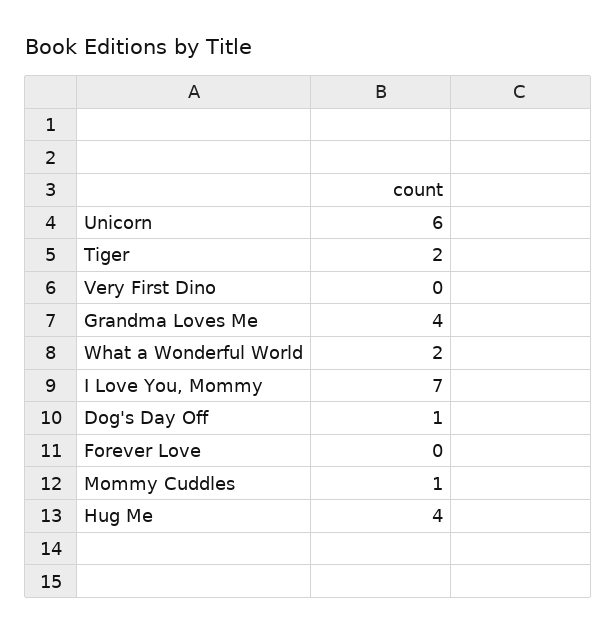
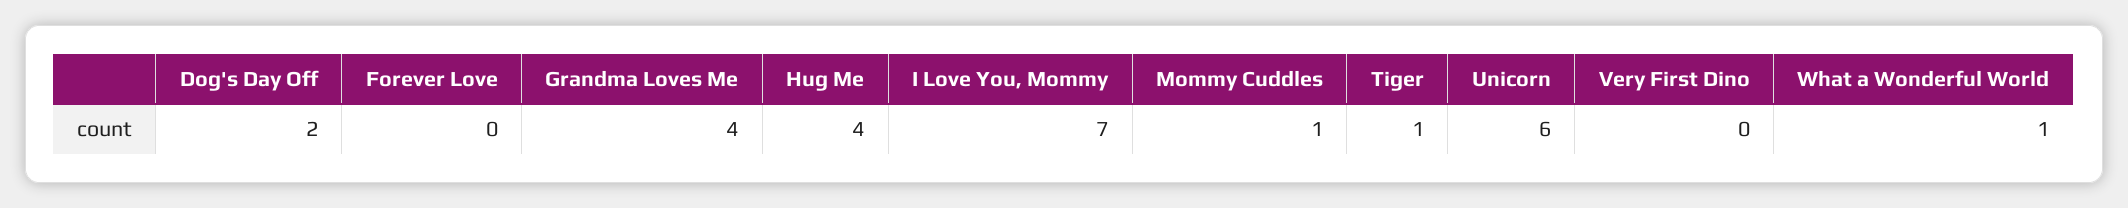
  {
    "Unicorn": 6,
-   "Tiger": 2,
+   "Tiger": 1,
    "Very First Dino": 0,
    "Grandma Loves Me": 4,
-   "What a Wonderful World": 2,
+   "What a Wonderful World": 1,
    "I Love You, Mommy": 7,
-   "Dog's Day Off": 1,
+   "Dog's Day Off": 2,
    "Forever Love": 0,
    "Mommy Cuddles": 1,
    "Hug Me": 4
  }

